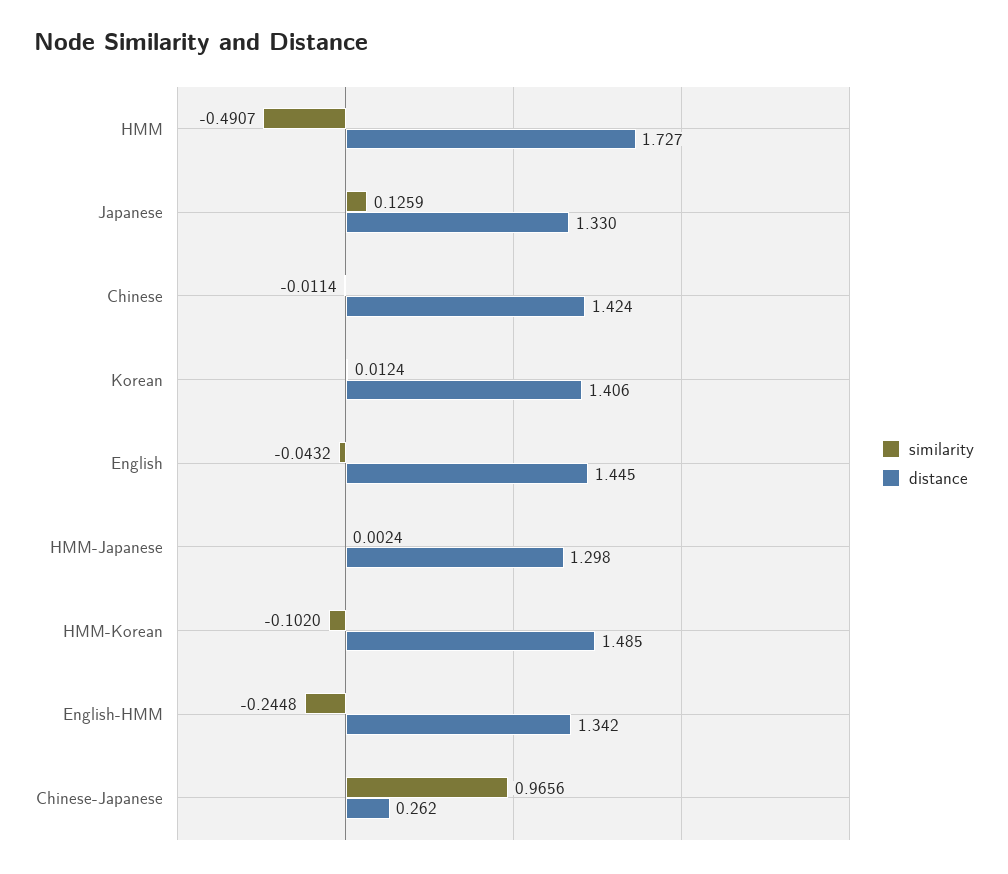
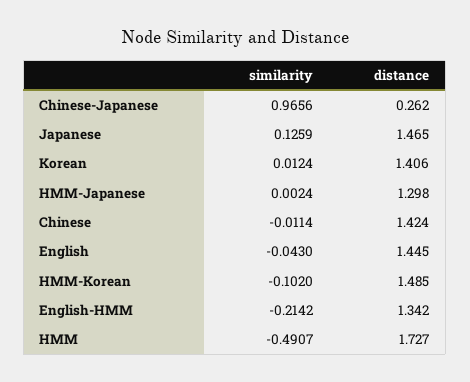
  {
    "similarity": {
      "HMM": -0.4907,
      "Japanese": 0.1259,
      "Chinese": -0.0114,
      "Korean": 0.0124,
-     "English": -0.0432,
+     "English": -0.043,
      "HMM-Japanese": 0.0024,
      "HMM-Korean": -0.102,
-     "English-HMM": -0.2448,
+     "English-HMM": -0.2142,
      "Chinese-Japanese": 0.9656
    },
    "distance": {
      "HMM": 1.727,
-     "Japanese": 1.33,
+     "Japanese": 1.465,
      "Chinese": 1.424,
      "Korean": 1.406,
      "English": 1.445,
      "HMM-Japanese": 1.298,
      "HMM-Korean": 1.485,
      "English-HMM": 1.342,
      "Chinese-Japanese": 0.262
    }
  }

